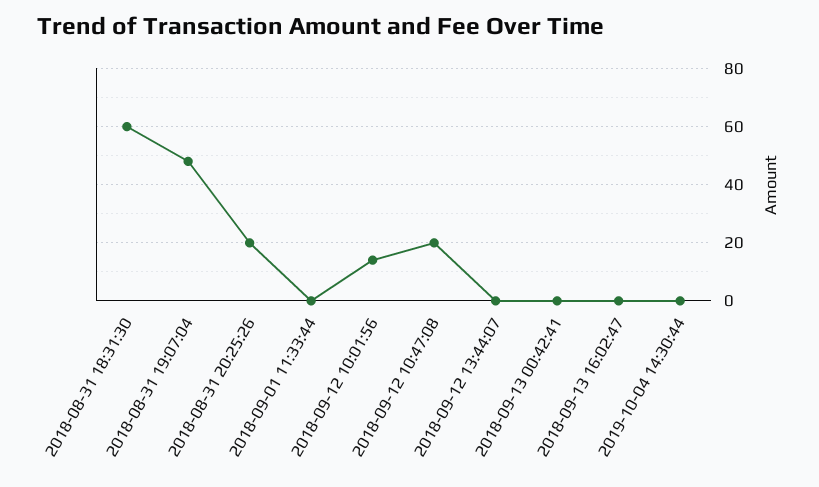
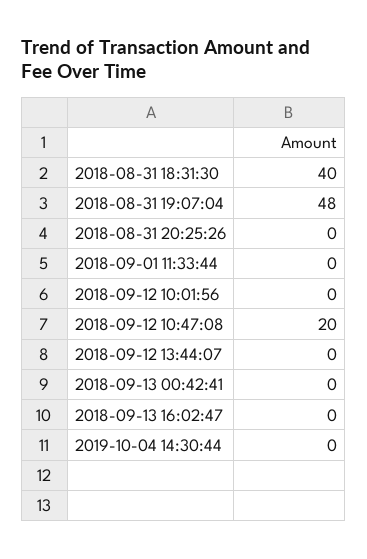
  {
-   "2018-08-31 18:31:30": 60,
+   "2018-08-31 18:31:30": 40,
    "2018-08-31 19:07:04": 48,
-   "2018-08-31 20:25:26": 20,
+   "2018-08-31 20:25:26": 0,
    "2018-09-01 11:33:44": 0,
-   "2018-09-12 10:01:56": 15,
+   "2018-09-12 10:01:56": 0,
    "2018-09-12 10:47:08": 20,
    "2018-09-12 13:44:07": 0,
    "2018-09-13 00:42:41": 0,
    "2018-09-13 16:02:47": 0,
    "2019-10-04 14:30:44": 0
  }

